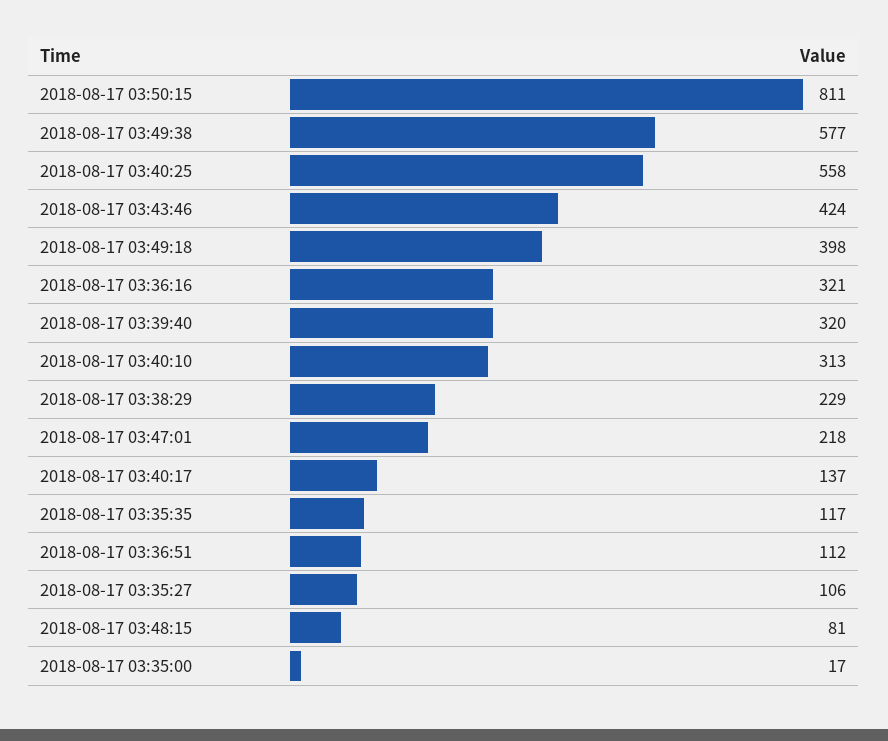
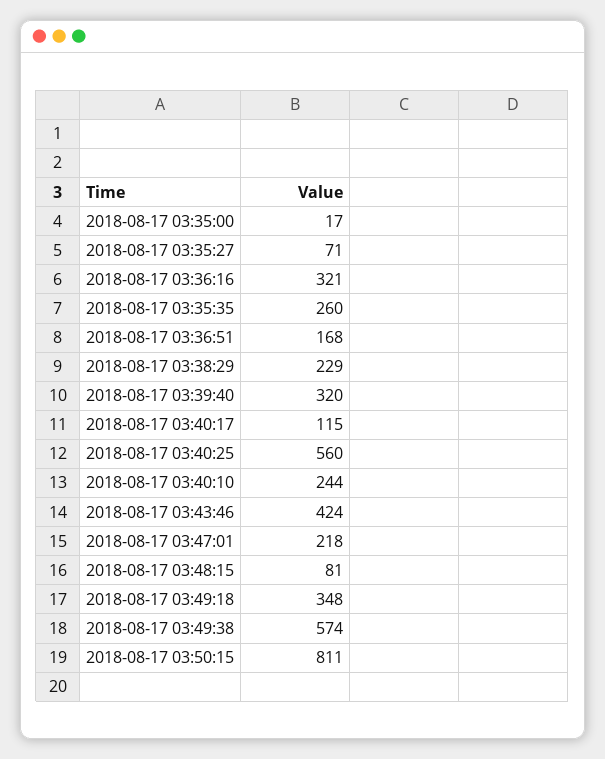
  {
    "2018-08-17 03:50:15": 811,
-   "2018-08-17 03:49:38": 577,
+   "2018-08-17 03:49:38": 574,
-   "2018-08-17 03:40:25": 558,
+   "2018-08-17 03:40:25": 560,
    "2018-08-17 03:43:46": 424,
-   "2018-08-17 03:49:18": 398,
+   "2018-08-17 03:49:18": 348,
    "2018-08-17 03:36:16": 321,
    "2018-08-17 03:39:40": 320,
-   "2018-08-17 03:40:10": 313,
+   "2018-08-17 03:40:10": 244,
    "2018-08-17 03:38:29": 229,
    "2018-08-17 03:47:01": 218,
-   "2018-08-17 03:40:17": 137,
+   "2018-08-17 03:40:17": 115,
-   "2018-08-17 03:35:35": 117,
+   "2018-08-17 03:35:35": 260,
-   "2018-08-17 03:36:51": 112,
+   "2018-08-17 03:36:51": 168,
-   "2018-08-17 03:35:27": 106,
+   "2018-08-17 03:35:27": 71,
    "2018-08-17 03:48:15": 81,
    "2018-08-17 03:35:00": 17
  }

